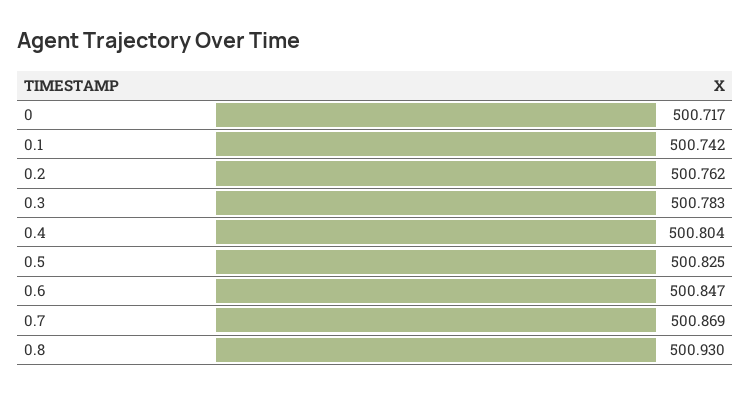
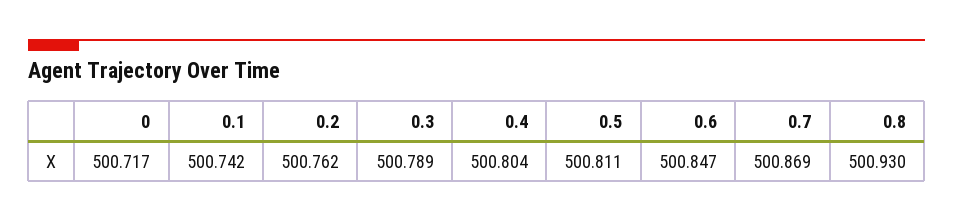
  {
    "0": 500.717,
    "0.1": 500.742,
    "0.2": 500.762,
-   "0.3": 500.783,
+   "0.3": 500.789,
    "0.4": 500.804,
-   "0.5": 500.825,
+   "0.5": 500.811,
    "0.6": 500.847,
    "0.7": 500.869,
    "0.8": 500.93
  }

